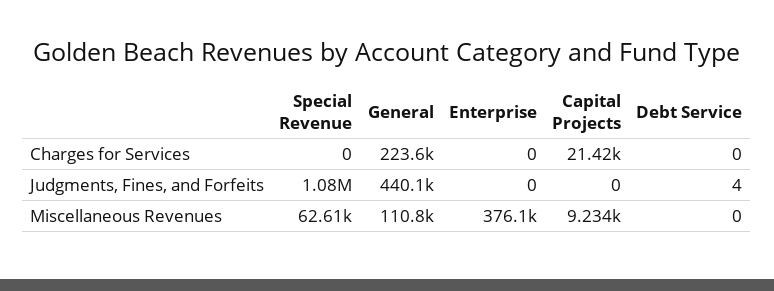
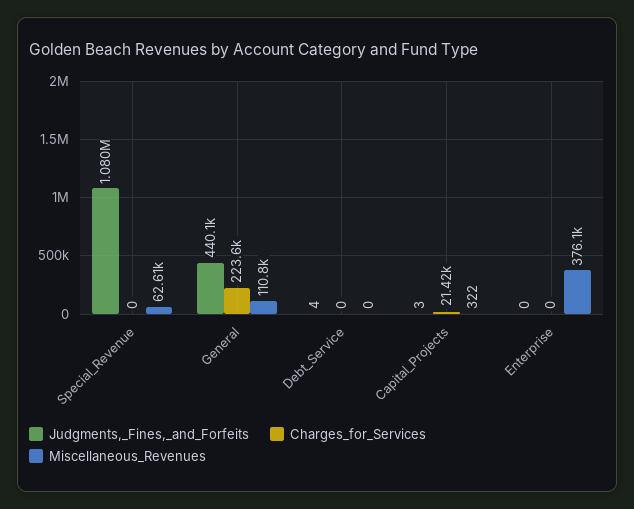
  {
    "Charges for Services": {
      "Special Revenue": 0,
      "General": 223600,
      "Enterprise": 0,
      "Capital Projects": 21420,
      "Debt Service": 0
    },
    "Judgments, Fines, and Forfeits": {
      "Special Revenue": 1080000,
      "General": 440100,
      "Enterprise": 0,
-     "Capital Projects": 0,
+     "Capital Projects": 3,
      "Debt Service": 4
    },
    "Miscellaneous Revenues": {
      "Special Revenue": 62610,
      "General": 110800,
      "Enterprise": 376100,
-     "Capital Projects": 9234,
+     "Capital Projects": 322,
      "Debt Service": 0
    }
  }

